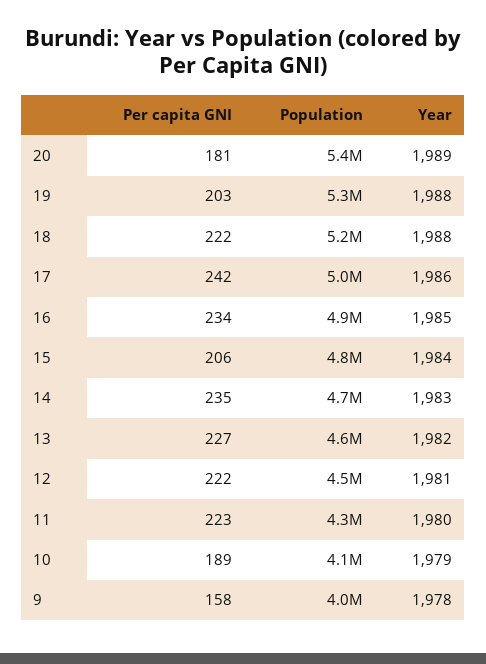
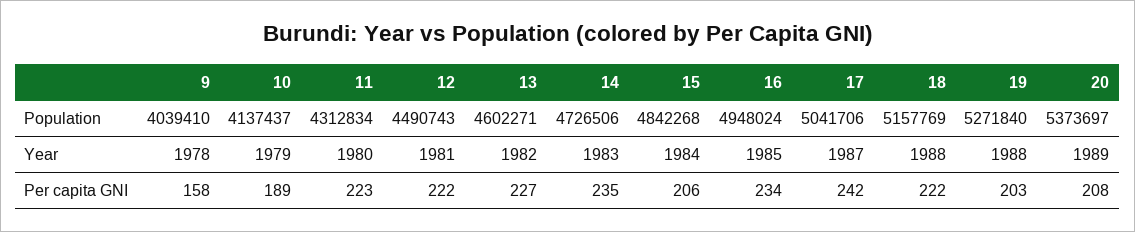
  {
    "Per capita GNI": {
-     "20": 181,
+     "20": 208,
      "19": 203,
      "18": 222,
      "17": 242,
      "16": 234,
      "15": 206,
      "14": 235,
      "13": 227,
      "12": 222,
      "11": 223,
      "10": 189,
      "9": 158
    },
    "Population": {
      "20": 5373697,
      "19": 5271840,
      "18": 5157769,
      "17": 5041706,
      "16": 4948024,
      "15": 4842268,
      "14": 4726506,
      "13": 4602271,
      "12": 4490743,
      "11": 4312834,
      "10": 4137437,
      "9": 4039410
    },
    "Year": {
      "20": 1989,
      "19": 1988,
      "18": 1988,
-     "17": 1986,
+     "17": 1987,
      "16": 1985,
      "15": 1984,
      "14": 1983,
      "13": 1982,
      "12": 1981,
      "11": 1980,
      "10": 1979,
      "9": 1978
    }
  }

